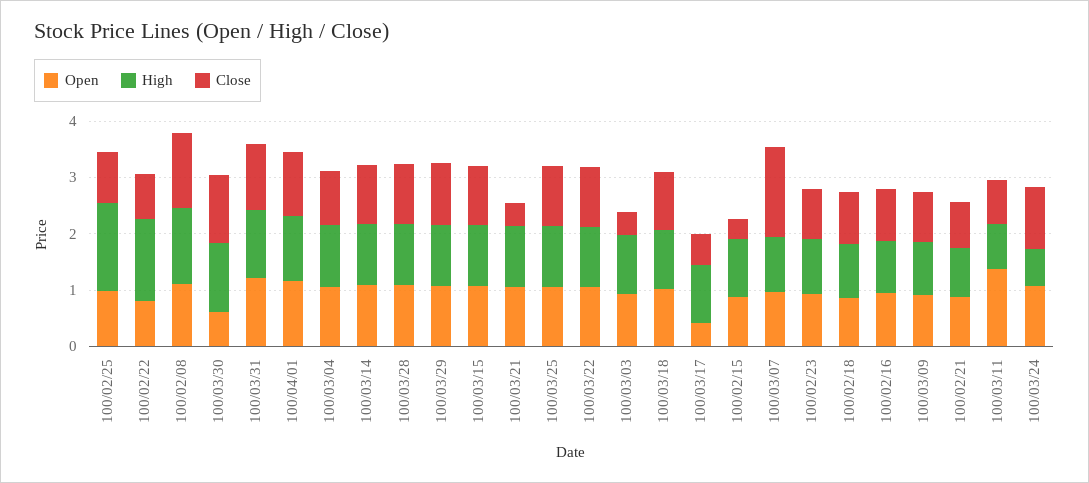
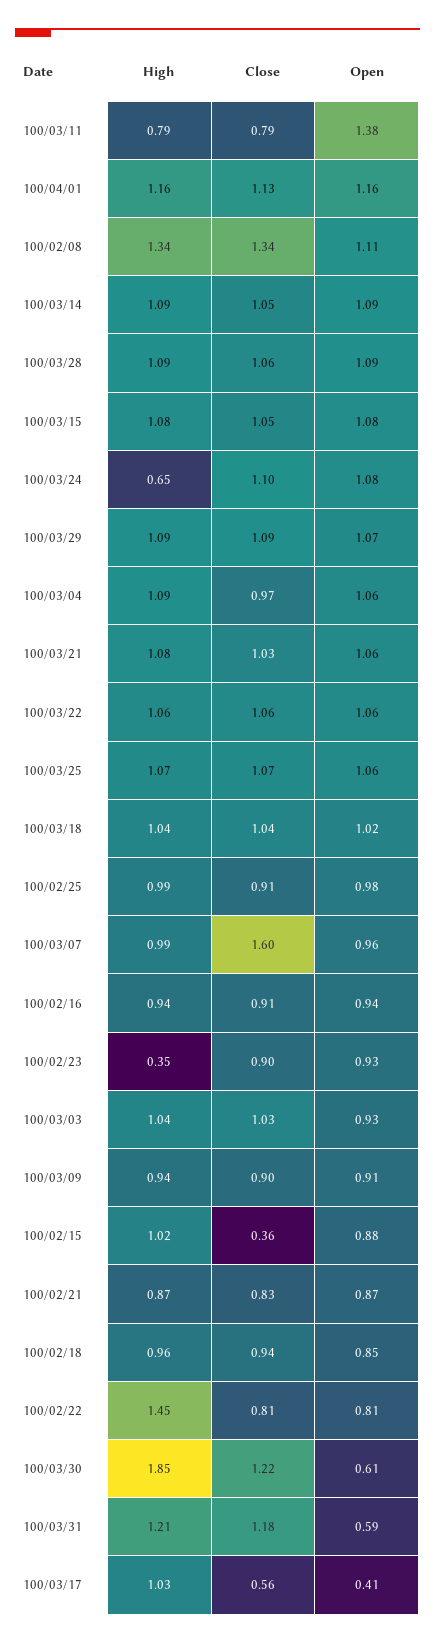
  {
    "Open": {
      "100/02/25": 0.98,
      "100/02/22": 0.81,
      "100/02/08": 1.11,
      "100/03/30": 0.61,
-     "100/03/31": 1.2,
+     "100/03/31": 0.59,
      "100/04/01": 1.16,
      "100/03/04": 1.06,
      "100/03/14": 1.09,
      "100/03/28": 1.09,
      "100/03/29": 1.07,
      "100/03/15": 1.08,
      "100/03/21": 1.06,
      "100/03/25": 1.06,
      "100/03/22": 1.06,
      "100/03/03": 0.93,
      "100/03/18": 1.02,
      "100/03/17": 0.41,
      "100/02/15": 0.88,
      "100/03/07": 0.96,
      "100/02/23": 0.93,
      "100/02/18": 0.85,
      "100/02/16": 0.94,
      "100/03/09": 0.91,
      "100/02/21": 0.87,
      "100/03/11": 1.38,
      "100/03/24": 1.08
    },
    "High": {
-     "100/02/25": 1.6,
+     "100/02/25": 0.99,
      "100/02/22": 1.45,
      "100/02/08": 1.34,
-     "100/03/30": 1.2,
+     "100/03/30": 1.85,
      "100/03/31": 1.21,
      "100/04/01": 1.16,
      "100/03/04": 1.09,
      "100/03/14": 1.09,
      "100/03/28": 1.09,
      "100/03/29": 1.09,
      "100/03/15": 1.08,
      "100/03/21": 1.08,
      "100/03/25": 1.07,
      "100/03/22": 1.06,
      "100/03/03": 1.04,
      "100/03/18": 1.04,
      "100/03/17": 1.03,
      "100/02/15": 1.02,
      "100/03/07": 0.99,
-     "100/02/23": 1,
+     "100/02/23": 0.35,
      "100/02/18": 0.96,
      "100/02/16": 0.94,
      "100/03/09": 0.94,
      "100/02/21": 0.87,
      "100/03/11": 0.79,
      "100/03/24": 0.65
    },
    "Close": {
      "100/02/25": 0.91,
      "100/02/22": 0.81,
      "100/02/08": 1.34,
      "100/03/30": 1.22,
      "100/03/31": 1.18,
      "100/04/01": 1.13,
      "100/03/04": 0.97,
      "100/03/14": 1.05,
      "100/03/28": 1.06,
      "100/03/29": 1.09,
      "100/03/15": 1.05,
-     "100/03/21": 0.4,
+     "100/03/21": 1.03,
      "100/03/25": 1.07,
      "100/03/22": 1.06,
-     "100/03/03": 0.4,
+     "100/03/03": 1.03,
      "100/03/18": 1.04,
      "100/03/17": 0.56,
      "100/02/15": 0.36,
      "100/03/07": 1.6,
      "100/02/23": 0.9,
      "100/02/18": 0.94,
      "100/02/16": 0.91,
      "100/03/09": 0.9,
      "100/02/21": 0.83,
      "100/03/11": 0.79,
      "100/03/24": 1.1
    }
  }

